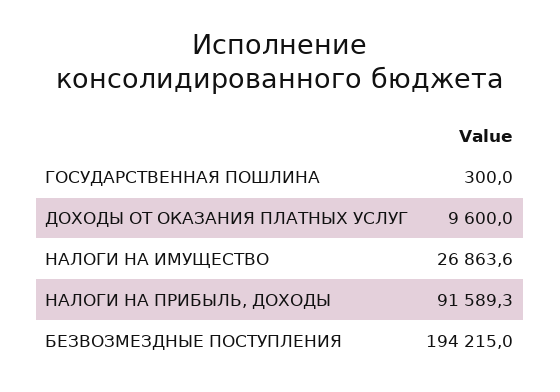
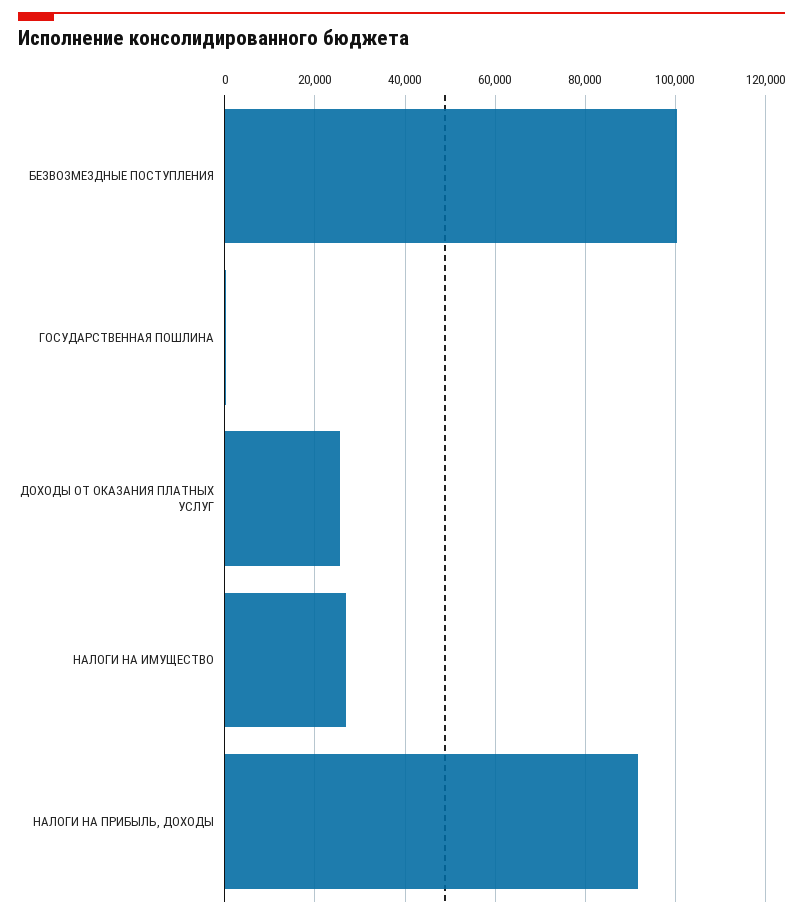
  {
    "ГОСУДАРСТВЕННАЯ ПОШЛИНА": 300,
-   "ДОХОДЫ ОТ ОКАЗАНИЯ ПЛАТНЫХ УСЛУГ": 9600,
+   "ДОХОДЫ ОТ ОКАЗАНИЯ ПЛАТНЫХ УСЛУГ": 26000,
    "НАЛОГИ НА ИМУЩЕСТВО": 26863.6,
    "НАЛОГИ НА ПРИБЫЛЬ, ДОХОДЫ": 91589.3,
-   "БЕЗВОЗМЕЗДНЫЕ ПОСТУПЛЕНИЯ": 194215
+   "БЕЗВОЗМЕЗДНЫЕ ПОСТУПЛЕНИЯ": 100000
  }

